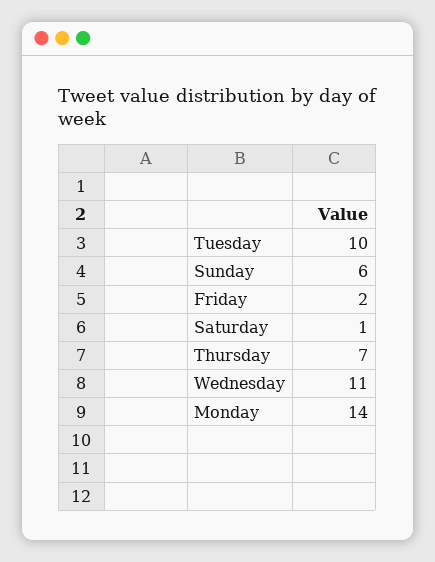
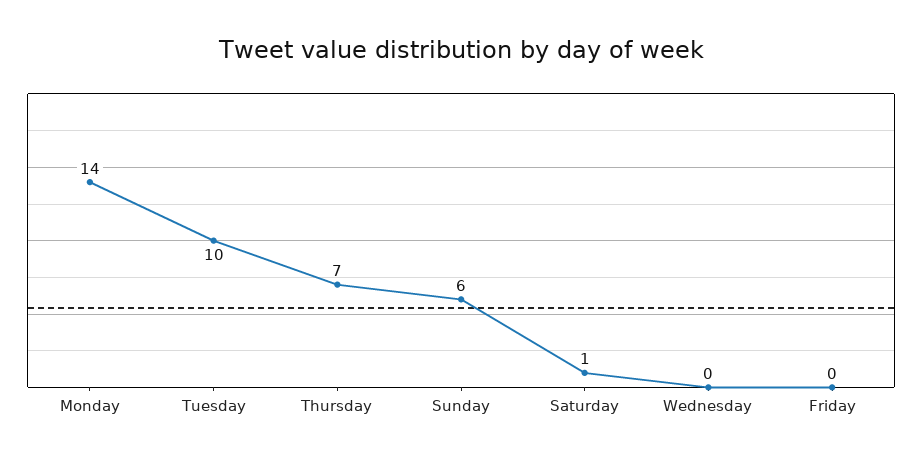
  {
    "Tuesday": 10,
    "Sunday": 6,
-   "Friday": 2,
+   "Friday": 0,
    "Saturday": 1,
    "Thursday": 7,
-   "Wednesday": 11,
+   "Wednesday": 0,
    "Monday": 14
  }

